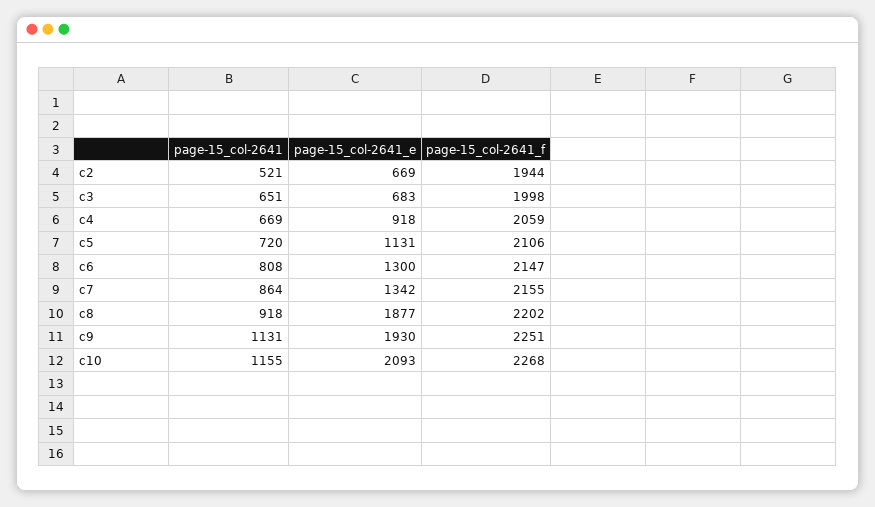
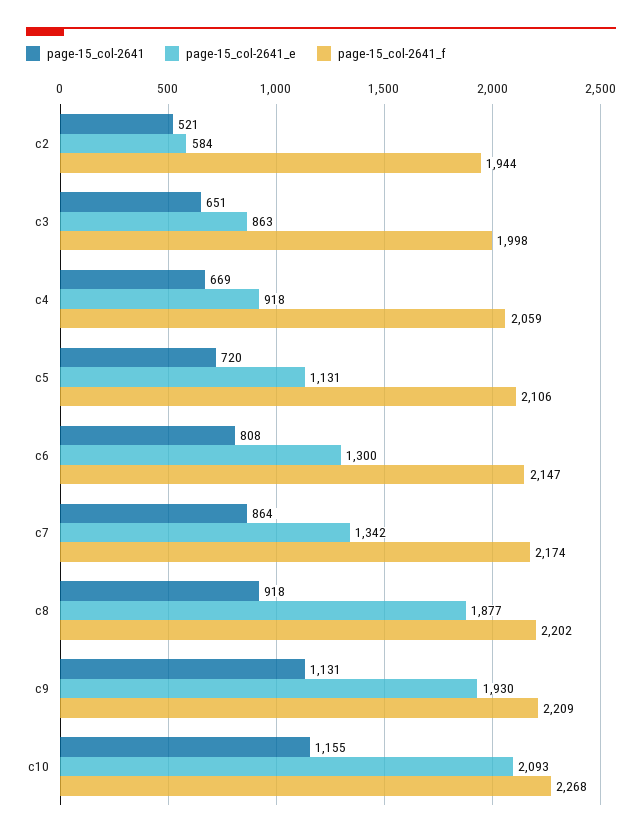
  {
    "page-15_col-2641": {
      "c2": 521,
      "c3": 651,
      "c4": 669,
      "c5": 720,
      "c6": 808,
      "c7": 864,
      "c8": 918,
      "c9": 1131,
      "c10": 1155
    },
    "page-15_col-2641_e": {
-     "c2": 669,
+     "c2": 584,
-     "c3": 683,
+     "c3": 863,
      "c4": 918,
      "c5": 1131,
      "c6": 1300,
      "c7": 1342,
      "c8": 1877,
      "c9": 1930,
      "c10": 2093
    },
    "page-15_col-2641_f": {
      "c2": 1944,
      "c3": 1998,
      "c4": 2059,
      "c5": 2106,
      "c6": 2147,
-     "c7": 2155,
+     "c7": 2174,
      "c8": 2202,
-     "c9": 2251,
+     "c9": 2209,
      "c10": 2268
    }
  }

